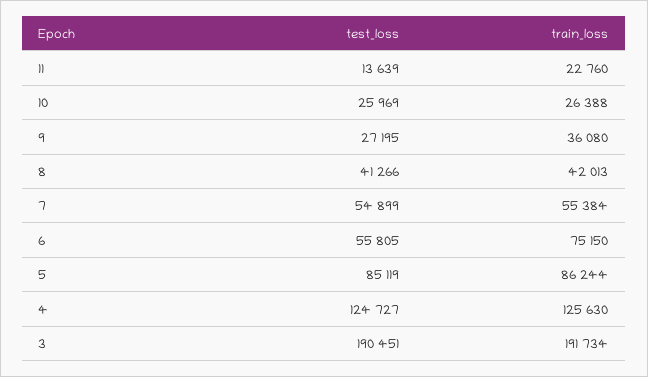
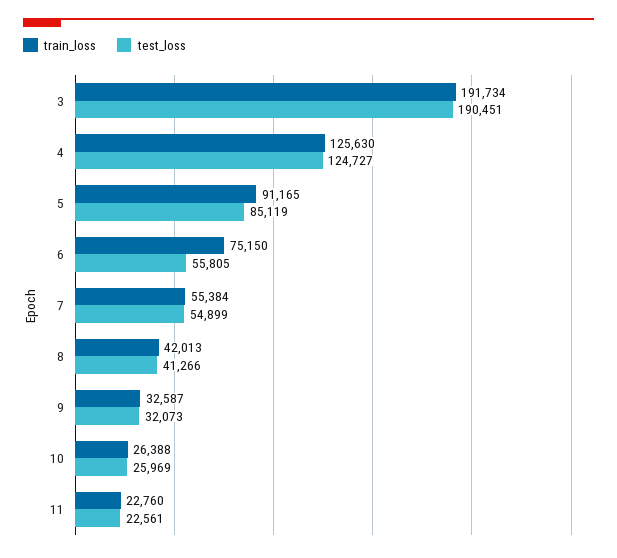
  {
    "test_loss": {
-     "11": 13639,
+     "11": 22561,
      "10": 25969,
-     "9": 27195,
+     "9": 32073,
      "8": 41266,
      "7": 54899,
      "6": 55805,
      "5": 85119,
      "4": 124727,
      "3": 190451
    },
    "train_loss": {
      "11": 22760,
      "10": 26388,
-     "9": 36080,
+     "9": 32587,
      "8": 42013,
      "7": 55384,
      "6": 75150,
-     "5": 86244,
+     "5": 91165,
      "4": 125630,
      "3": 191734
    }
  }

